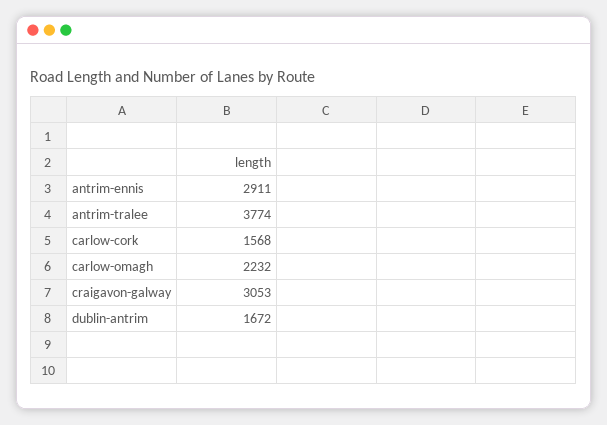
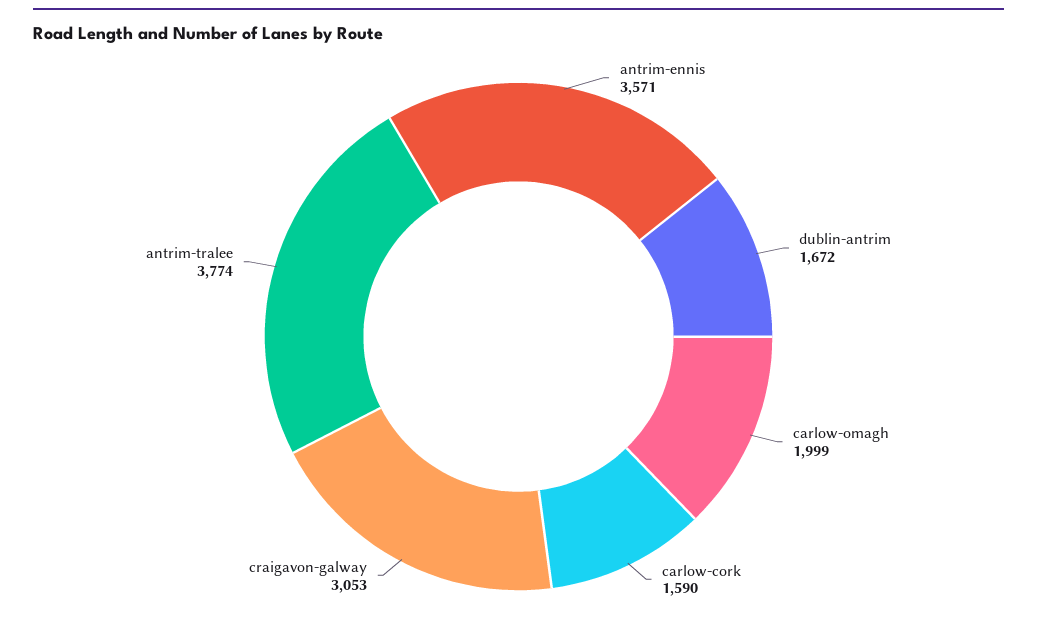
  {
-   "antrim-ennis": 2911,
+   "antrim-ennis": 3571,
    "antrim-tralee": 3774,
-   "carlow-cork": 1568,
+   "carlow-cork": 1590,
-   "carlow-omagh": 2232,
+   "carlow-omagh": 1999,
    "craigavon-galway": 3053,
    "dublin-antrim": 1672
  }

